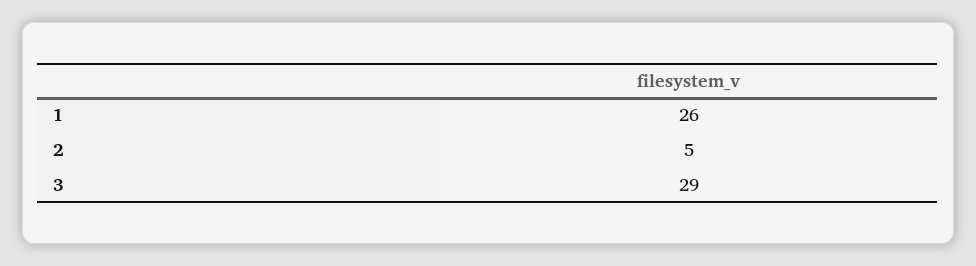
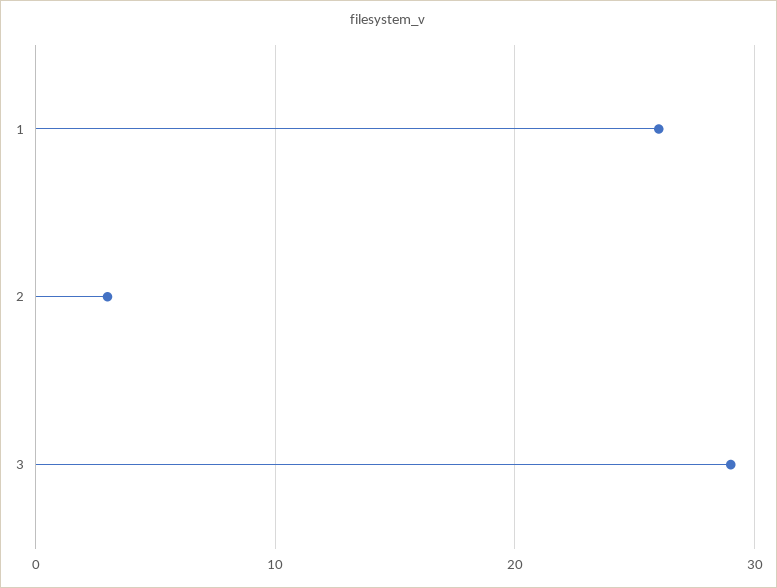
  {
    "1": 26,
-   "2": 5,
+   "2": 3,
    "3": 29
  }

